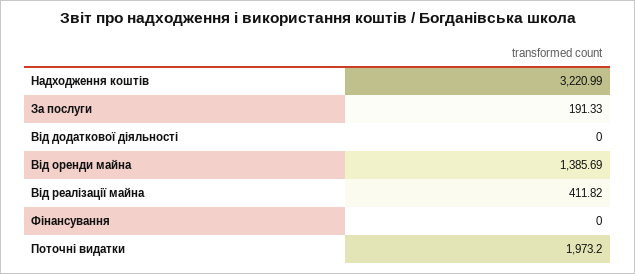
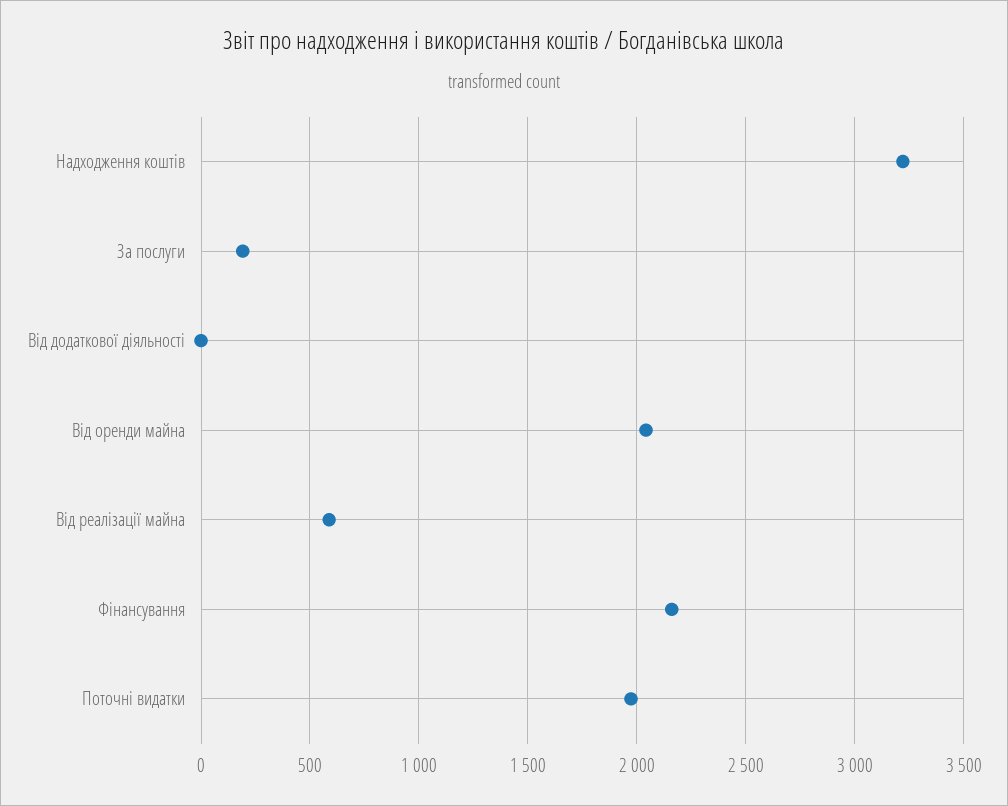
  {
    "Надходження коштів": 3220.99,
    "За послуги": 191.33,
    "Від додаткової діяльності": 0,
-   "Від оренди майна": 1385.69,
+   "Від оренди майна": 2050,
-   "Від реалізації майна": 411.82,
+   "Від реалізації майна": 600,
-   "Фінансування": 0,
+   "Фінансування": 2150,
    "Поточні видатки": 1973.2
  }

